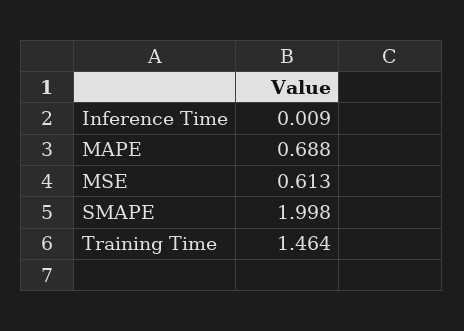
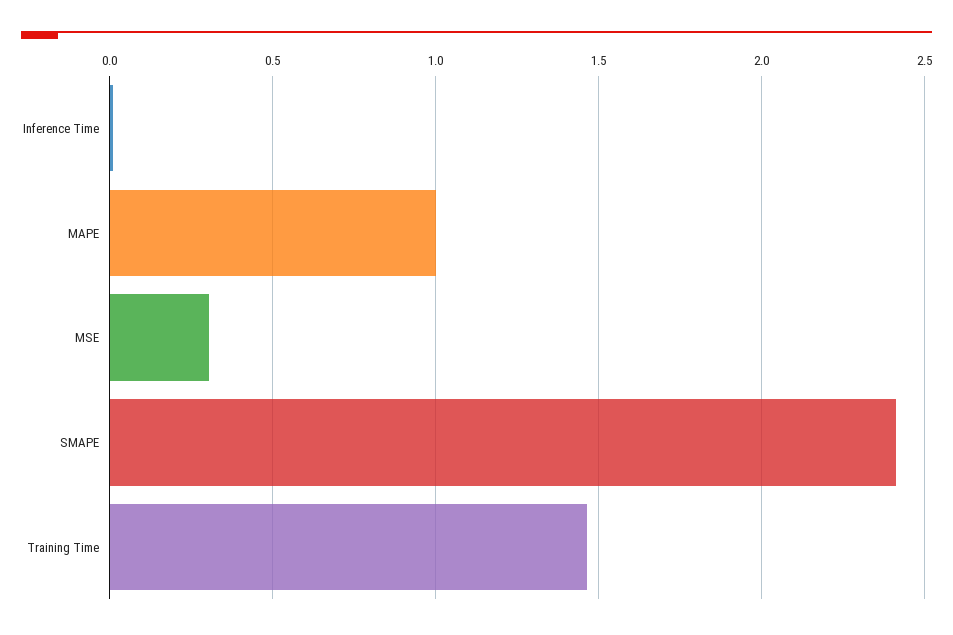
  {
    "Inference Time": 0.009,
-   "MAPE": 0.688,
+   "MAPE": 1,
-   "MSE": 0.613,
+   "MSE": 0.3,
-   "SMAPE": 1.998,
+   "SMAPE": 2.4,
    "Training Time": 1.464
  }

